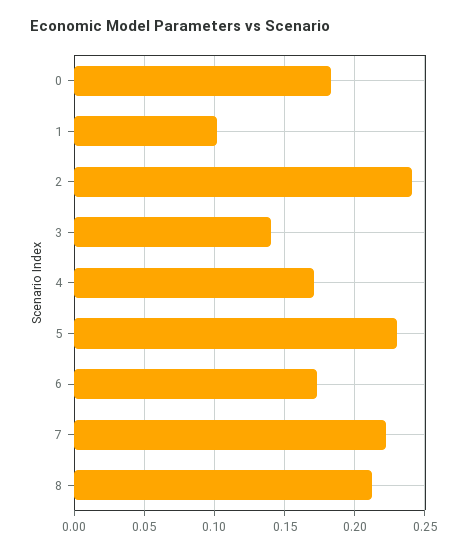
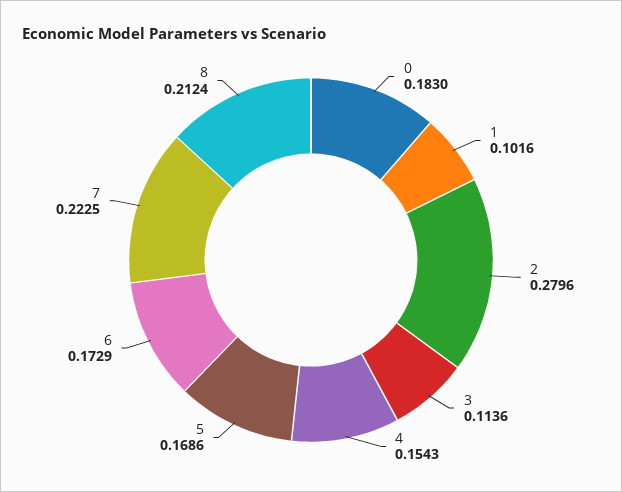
  {
    "0": 0.183,
    "1": 0.1016,
-   "2": 0.24,
+   "2": 0.2796,
-   "3": 0.14,
+   "3": 0.1136,
-   "4": 0.17,
+   "4": 0.1543,
-   "5": 0.23,
+   "5": 0.1686,
    "6": 0.1729,
    "7": 0.2225,
    "8": 0.2124
  }

